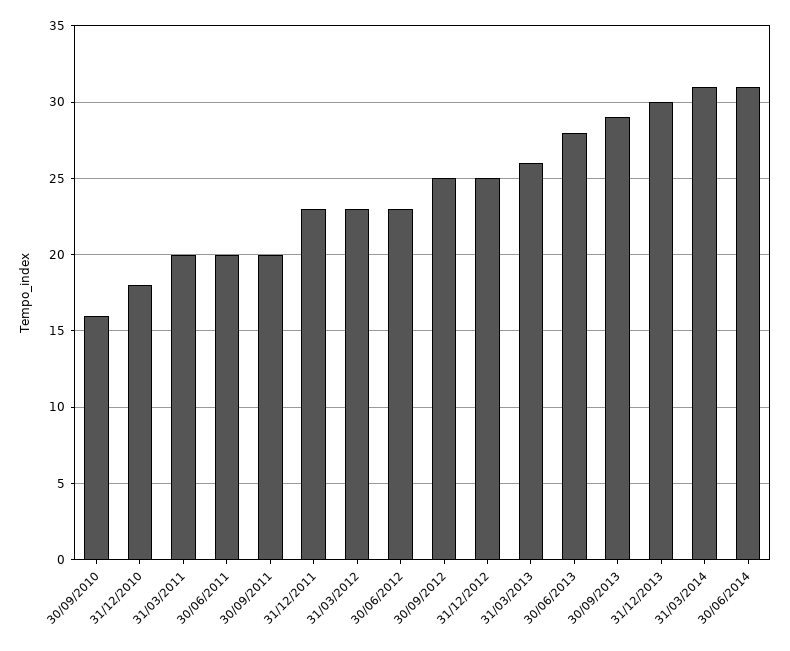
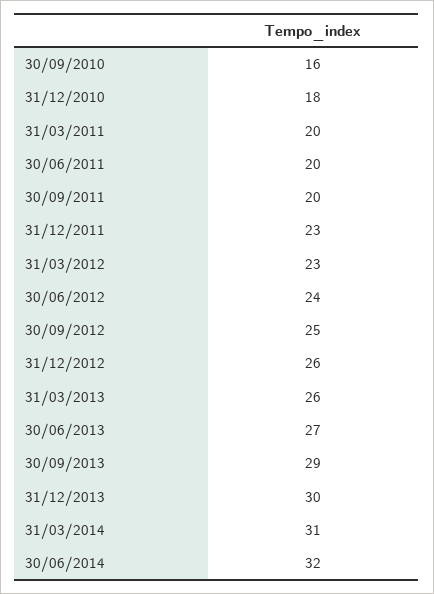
  {
    "30/09/2010": 16,
    "31/12/2010": 18,
    "31/03/2011": 20,
    "30/06/2011": 20,
    "30/09/2011": 20,
    "31/12/2011": 23,
    "31/03/2012": 23,
-   "30/06/2012": 23,
+   "30/06/2012": 24,
    "30/09/2012": 25,
-   "31/12/2012": 25,
+   "31/12/2012": 26,
    "31/03/2013": 26,
-   "30/06/2013": 28,
+   "30/06/2013": 27,
    "30/09/2013": 29,
    "31/12/2013": 30,
    "31/03/2014": 31,
-   "30/06/2014": 31
+   "30/06/2014": 32
  }

